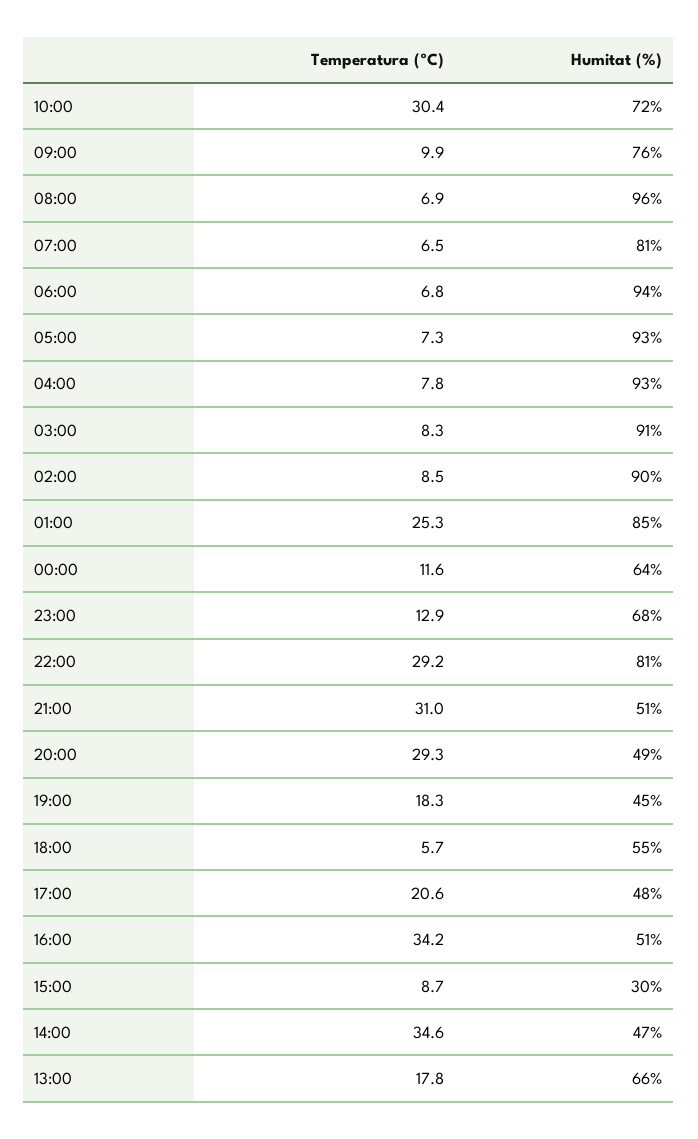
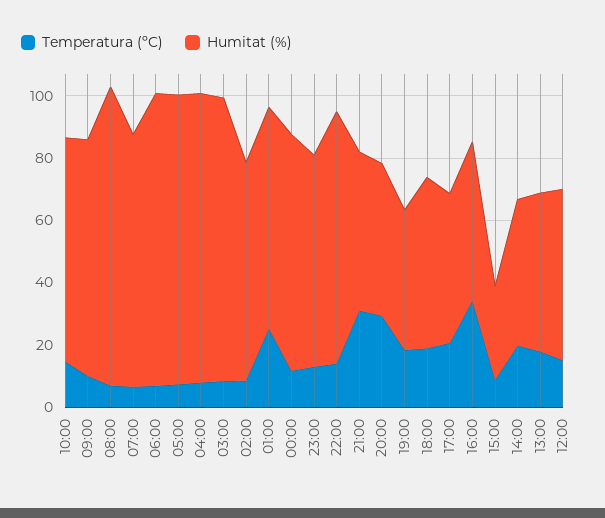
  {
    "Temperatura (ºC)": {
-     "10:00": 30.4,
+     "10:00": 15,
      "09:00": 9.9,
      "08:00": 6.9,
      "07:00": 6.5,
      "06:00": 6.8,
      "05:00": 7.3,
      "04:00": 7.8,
      "03:00": 8.3,
      "02:00": 8.5,
      "01:00": 25.3,
      "00:00": 11.6,
      "23:00": 12.9,
-     "22:00": 29.2,
+     "22:00": 15,
      "21:00": 31,
      "20:00": 29.3,
      "19:00": 18.3,
-     "18:00": 5.7,
+     "18:00": 20,
      "17:00": 20.6,
      "16:00": 34.2,
      "15:00": 8.7,
-     "14:00": 34.6,
+     "14:00": 20,
-     "13:00": 17.8
+     "13:00": 17.8,
+     "12:00": 15
    },
    "Humitat (%)": {
      "10:00": 72,
      "09:00": 76,
      "08:00": 96,
      "07:00": 81,
      "06:00": 94,
      "05:00": 93,
      "04:00": 93,
      "03:00": 91,
-     "02:00": 90,
+     "02:00": 70,
-     "01:00": 85,
+     "01:00": 70,
-     "00:00": 64,
+     "00:00": 75,
      "23:00": 68,
      "22:00": 81,
      "21:00": 51,
      "20:00": 49,
      "19:00": 45,
      "18:00": 55,
      "17:00": 48,
      "16:00": 51,
      "15:00": 30,
      "14:00": 47,
-     "13:00": 66
+     "13:00": 50,
+     "12:00": 55
    }
  }

